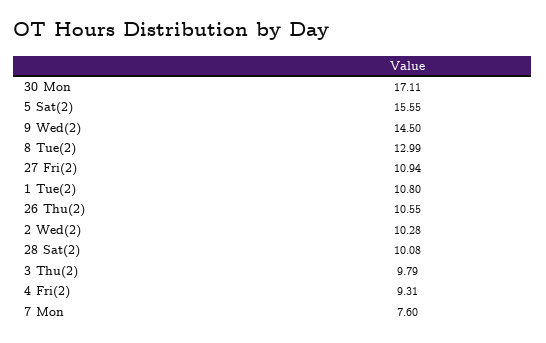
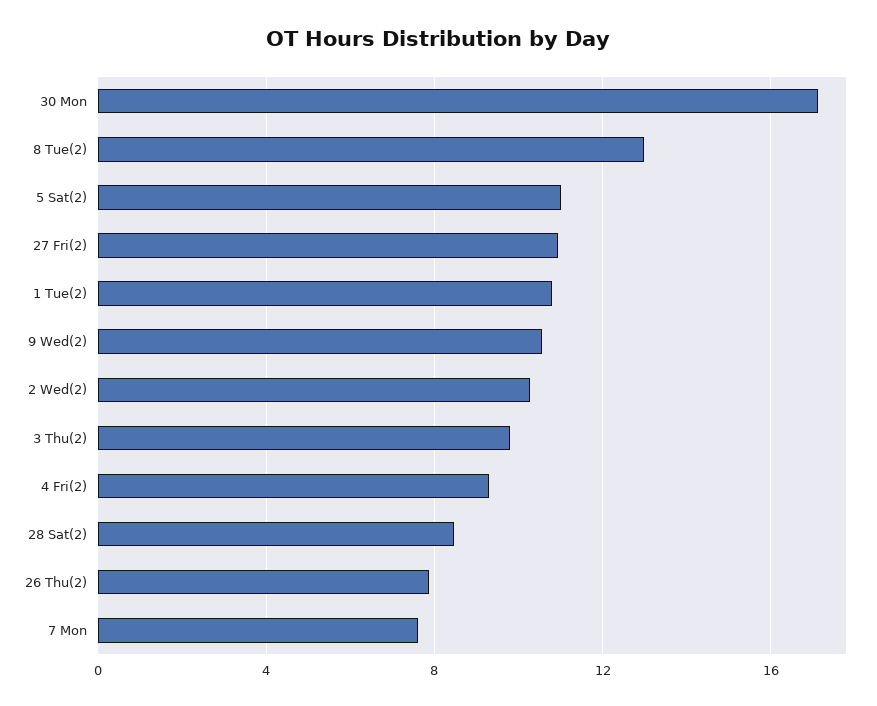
  {
    "30 Mon": 17.11,
-   "5 Sat(2)": 15.55,
+   "5 Sat(2)": 11,
-   "9 Wed(2)": 14.5,
+   "9 Wed(2)": 10.5,
    "8 Tue(2)": 12.99,
    "27 Fri(2)": 10.94,
    "1 Tue(2)": 10.8,
-   "26 Thu(2)": 10.55,
+   "26 Thu(2)": 8,
    "2 Wed(2)": 10.28,
-   "28 Sat(2)": 10.08,
+   "28 Sat(2)": 8.5,
    "3 Thu(2)": 9.79,
    "4 Fri(2)": 9.31,
    "7 Mon": 7.6
  }

